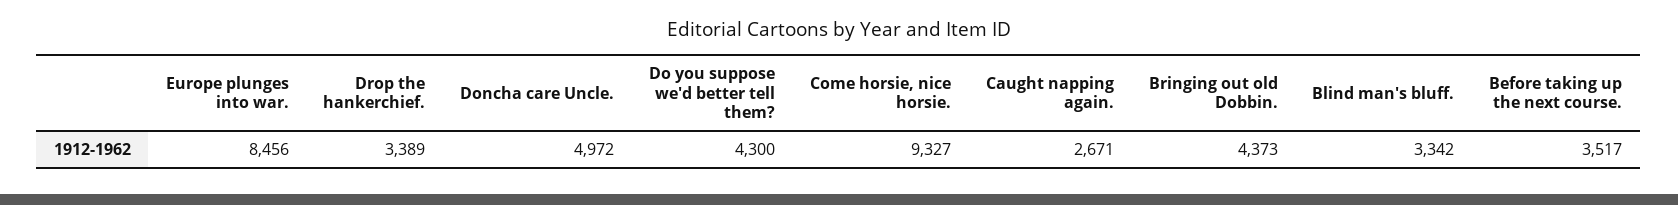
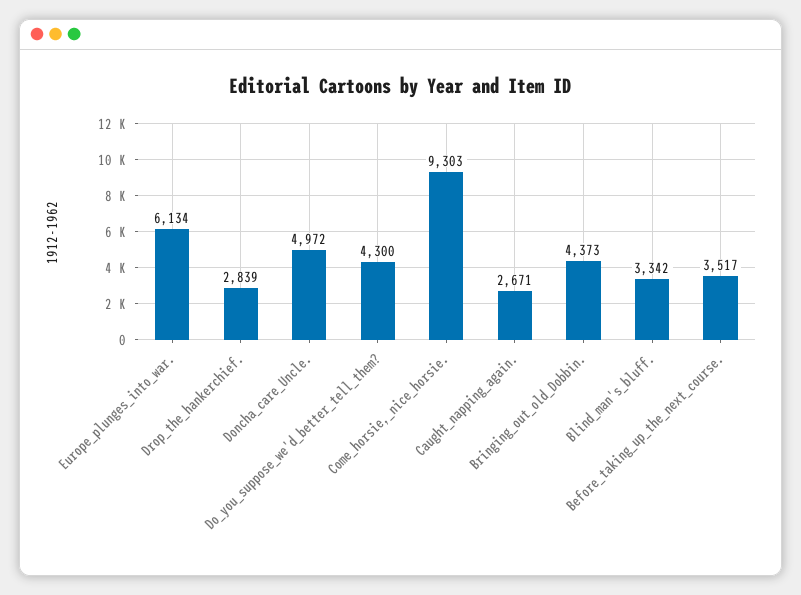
  {
-   "Europe plunges into war.": 8456,
+   "Europe plunges into war.": 6134,
-   "Drop the hankerchief.": 3389,
+   "Drop the hankerchief.": 2839,
    "Doncha care Uncle.": 4972,
    "Do you suppose we'd better tell them?": 4300,
-   "Come horsie, nice horsie.": 9327,
+   "Come horsie, nice horsie.": 9303,
    "Caught napping again.": 2671,
    "Bringing out old Dobbin.": 4373,
    "Blind man's bluff.": 3342,
    "Before taking up the next course.": 3517
  }

